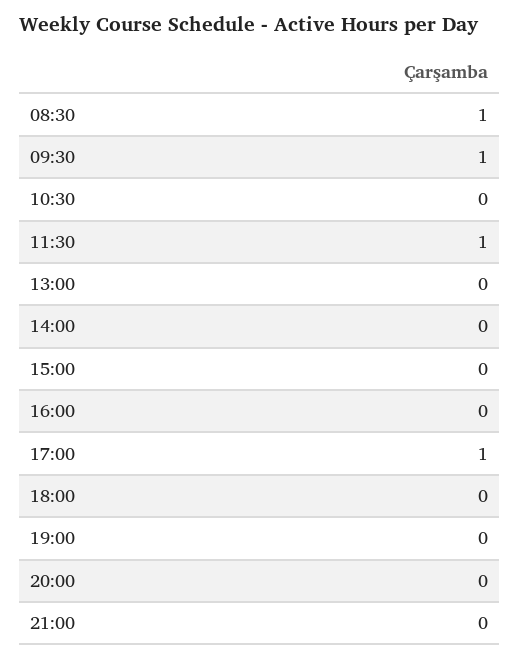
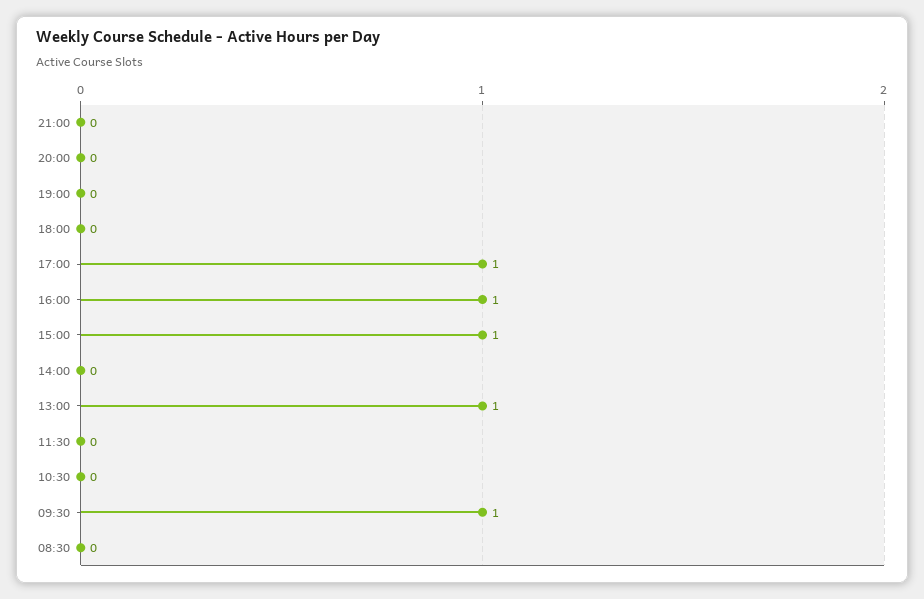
  {
-   "08:30": 1,
+   "08:30": 0,
    "09:30": 1,
    "10:30": 0,
-   "11:30": 1,
+   "11:30": 0,
-   "13:00": 0,
+   "13:00": 1,
    "14:00": 0,
-   "15:00": 0,
+   "15:00": 1,
-   "16:00": 0,
+   "16:00": 1,
    "17:00": 1,
    "18:00": 0,
    "19:00": 0,
    "20:00": 0,
    "21:00": 0
  }

